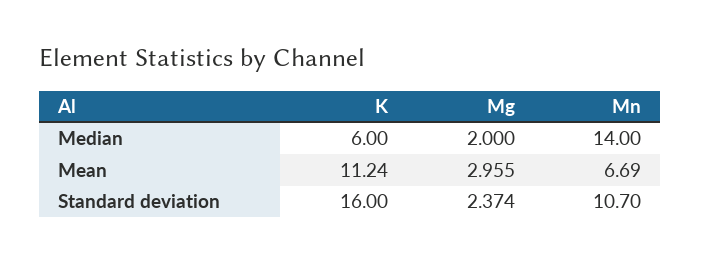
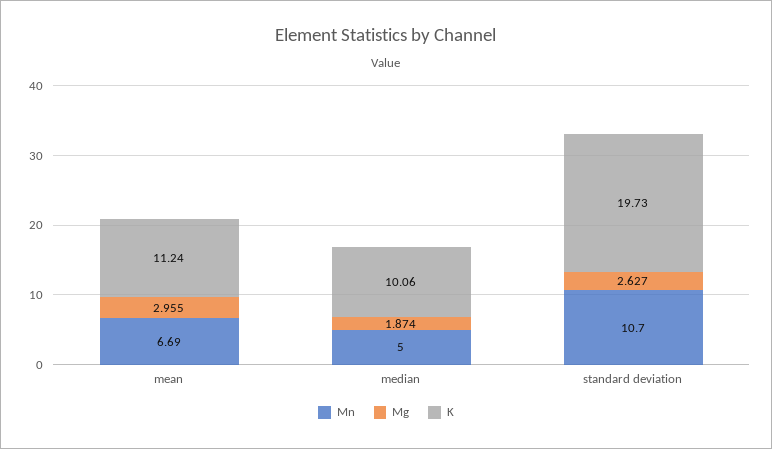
  {
    "K": {
-     "Median": 6,
+     "Median": 10.06,
      "Mean": 11.24,
-     "Standard deviation": 16
+     "Standard deviation": 19.73
    },
    "Mg": {
-     "Median": 2,
+     "Median": 1.874,
      "Mean": 2.955,
-     "Standard deviation": 2.374
+     "Standard deviation": 2.627
    },
    "Mn": {
-     "Median": 14,
+     "Median": 5,
      "Mean": 6.69,
      "Standard deviation": 10.7
    }
  }

